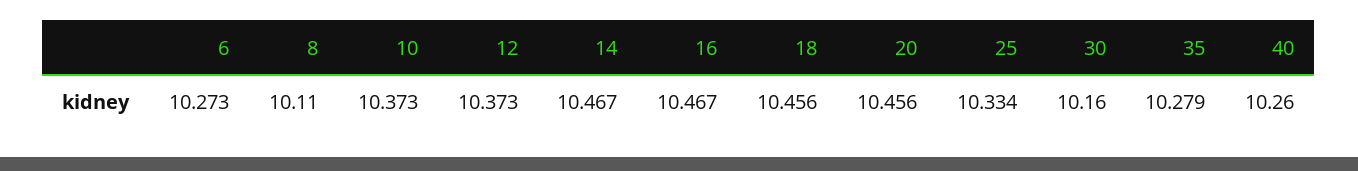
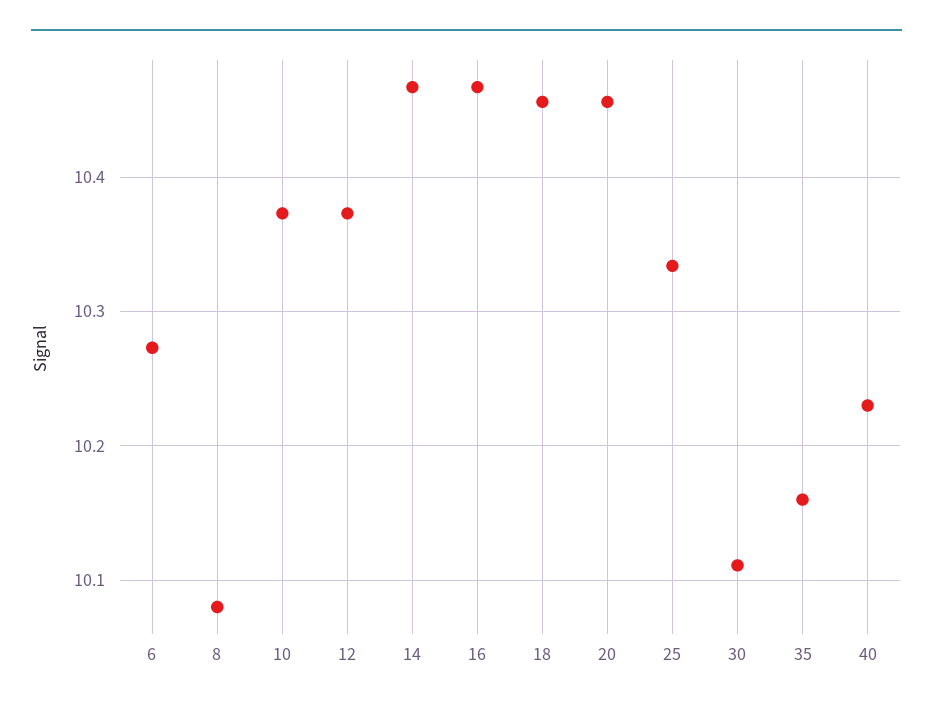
  {
    "6": 10.273,
-   "8": 10.11,
+   "8": 10.08,
    "10": 10.373,
    "12": 10.373,
    "14": 10.467,
    "16": 10.467,
    "18": 10.456,
    "20": 10.456,
    "25": 10.334,
-   "30": 10.16,
+   "30": 10.11,
-   "35": 10.279,
+   "35": 10.16,
-   "40": 10.26
+   "40": 10.23
  }

